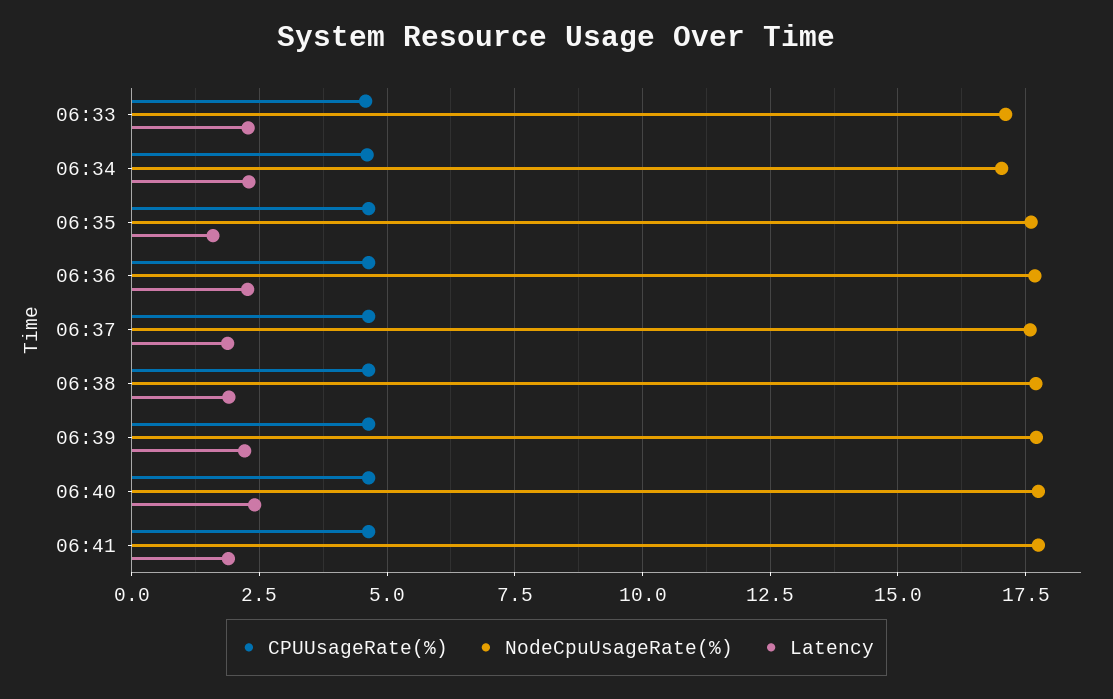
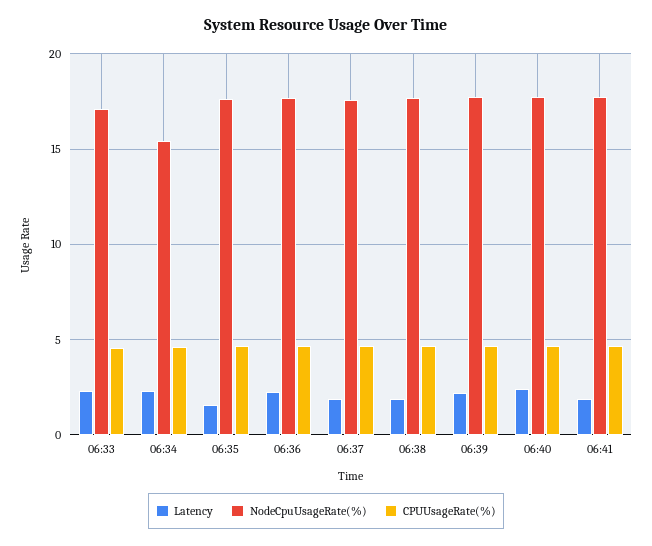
  {
    "CPUUsageRate(%)": {
      "06:33": 4.5,
      "06:34": 4.5,
      "06:35": 4.75,
      "06:36": 4.75,
      "06:37": 4.75,
      "06:38": 4.75,
      "06:39": 4.75,
      "06:40": 4.75,
      "06:41": 4.75
    },
    "NodeCpuUsageRate(%)": {
      "06:33": 17,
-     "06:34": 17,
+     "06:34": 15.5,
      "06:35": 17.5,
      "06:36": 17.75,
      "06:37": 17.5,
      "06:38": 17.75,
      "06:39": 17.75,
      "06:40": 17.75,
      "06:41": 17.75
    },
    "Latency": {
      "06:33": 2.25,
      "06:34": 2.25,
      "06:35": 1.5,
      "06:36": 2.25,
      "06:37": 2,
      "06:38": 2,
      "06:39": 2.25,
      "06:40": 2.5,
      "06:41": 2
    }
  }

